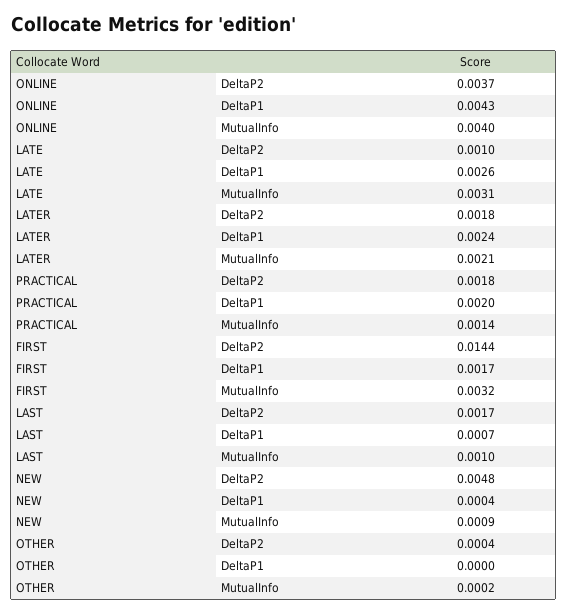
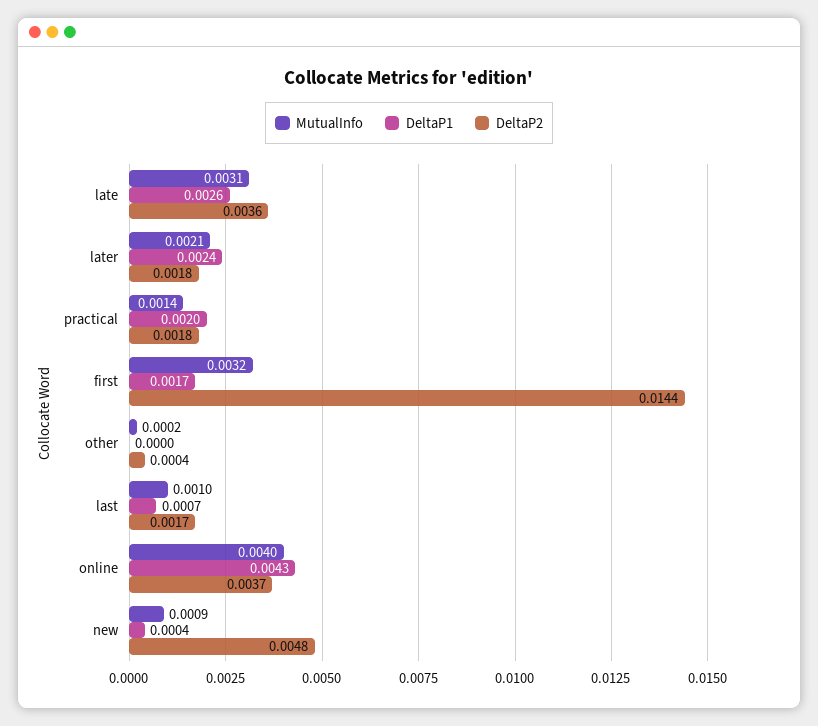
  {
    "DeltaP2": {
      "ONLINE": 0.0037,
-     "LATE": 0.001,
+     "LATE": 0.0036,
      "LATER": 0.0018,
      "PRACTICAL": 0.0018,
      "FIRST": 0.0144,
      "LAST": 0.0017,
      "NEW": 0.0048,
      "OTHER": 0.0004
    },
    "DeltaP1": {
      "ONLINE": 0.0043,
      "LATE": 0.0026,
      "LATER": 0.0024,
      "PRACTICAL": 0.002,
      "FIRST": 0.0017,
      "LAST": 0.0007,
      "NEW": 0.0004,
      "OTHER": 0
    },
    "MutualInfo": {
      "ONLINE": 0.004,
      "LATE": 0.0031,
      "LATER": 0.0021,
      "PRACTICAL": 0.0014,
      "FIRST": 0.0032,
      "LAST": 0.001,
      "NEW": 0.0009,
      "OTHER": 0.0002
    }
  }

